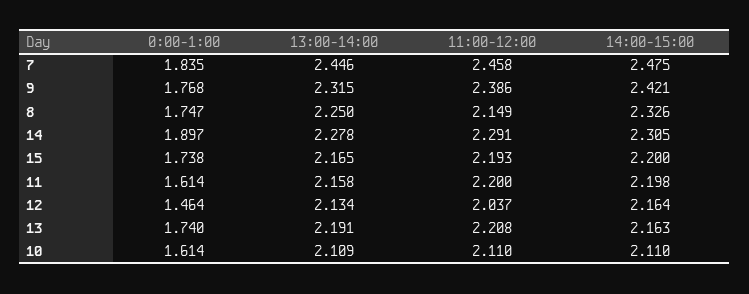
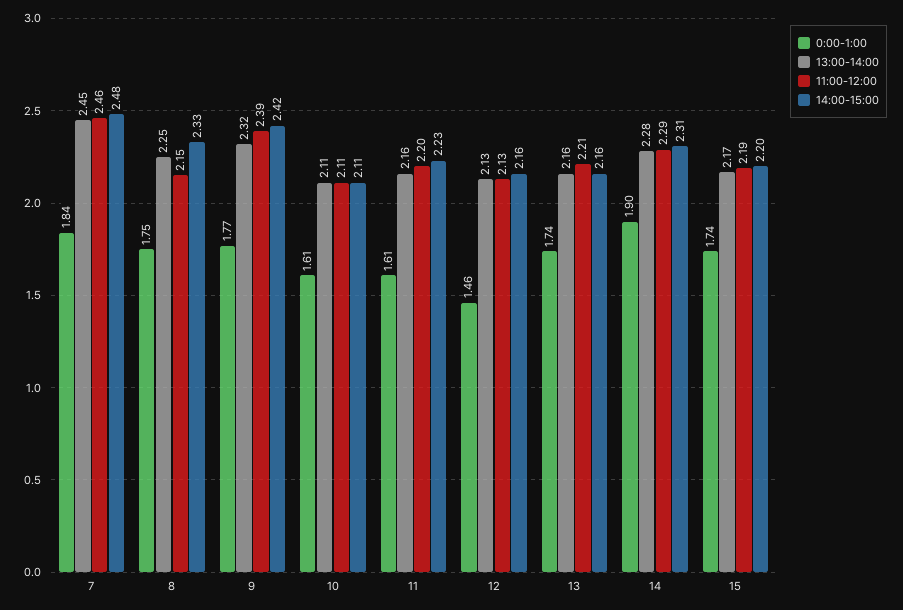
  {
    "0:00-1:00": {
      "7": 1.835,
      "9": 1.768,
      "8": 1.747,
      "14": 1.897,
      "15": 1.738,
      "11": 1.614,
      "12": 1.464,
      "13": 1.74,
      "10": 1.614
    },
    "13:00-14:00": {
      "7": 2.446,
      "9": 2.315,
      "8": 2.25,
      "14": 2.278,
      "15": 2.165,
      "11": 2.158,
      "12": 2.134,
-     "13": 2.191,
+     "13": 2.16,
      "10": 2.109
    },
    "11:00-12:00": {
      "7": 2.458,
      "9": 2.386,
      "8": 2.149,
      "14": 2.291,
      "15": 2.193,
      "11": 2.2,
-     "12": 2.037,
+     "12": 2.13,
      "13": 2.208,
      "10": 2.11
    },
    "14:00-15:00": {
      "7": 2.475,
      "9": 2.421,
      "8": 2.326,
      "14": 2.305,
      "15": 2.2,
-     "11": 2.198,
+     "11": 2.23,
      "12": 2.164,
      "13": 2.163,
      "10": 2.11
    }
  }

